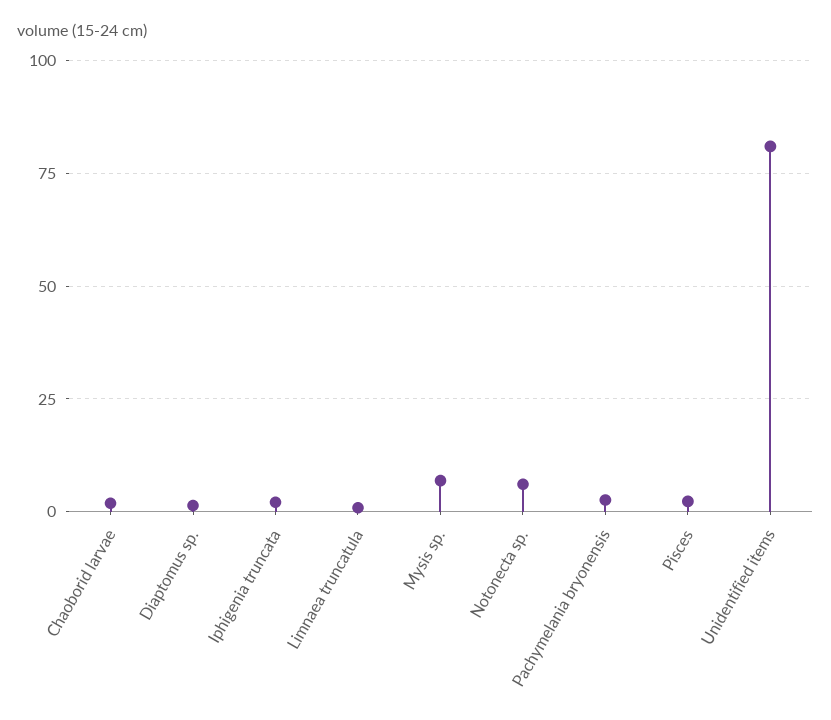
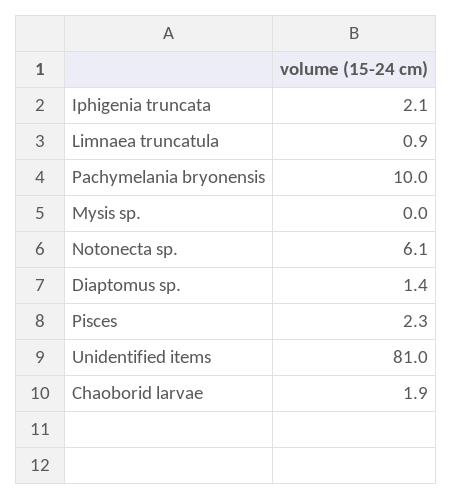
  {
    "Chaoborid larvae": 1.9,
    "Diaptomus sp.": 1.4,
    "Iphigenia truncata": 2.1,
    "Limnaea truncatula": 0.9,
-   "Mysis sp.": 7.5,
+   "Mysis sp.": 0,
    "Notonecta sp.": 6.1,
-   "Pachymelania bryonensis": 2.5,
+   "Pachymelania bryonensis": 10,
    "Pisces": 2.3,
    "Unidentified items": 81
  }

